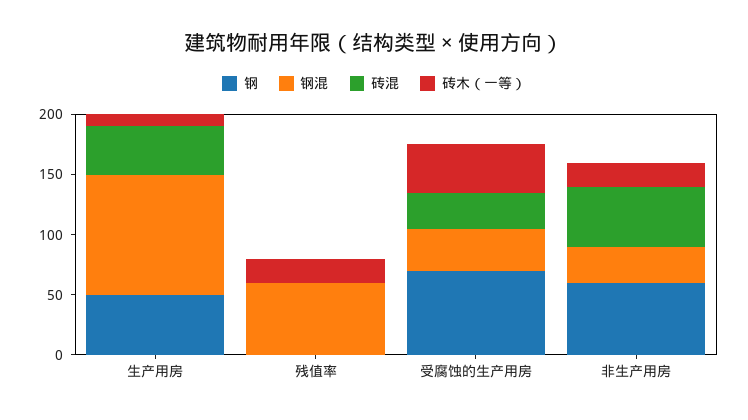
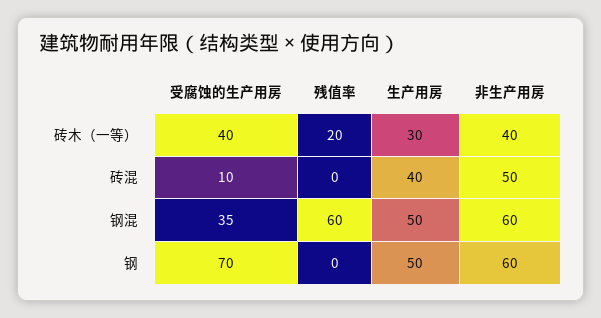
  {
    "钢": {
      "生产用房": 50,
      "残值率": 0,
      "受腐蚀的生产用房": 70,
      "非生产用房": 60
    },
    "钢混": {
-     "生产用房": 100,
+     "生产用房": 50,
      "残值率": 60,
      "受腐蚀的生产用房": 35,
-     "非生产用房": 30
+     "非生产用房": 60
    },
    "砖混": {
      "生产用房": 40,
      "残值率": 0,
-     "受腐蚀的生产用房": 30,
+     "受腐蚀的生产用房": 10,
      "非生产用房": 50
    },
    "砖木（一等）": {
-     "生产用房": 10,
+     "生产用房": 30,
      "残值率": 20,
      "受腐蚀的生产用房": 40,
-     "非生产用房": 20
+     "非生产用房": 40
    }
  }

